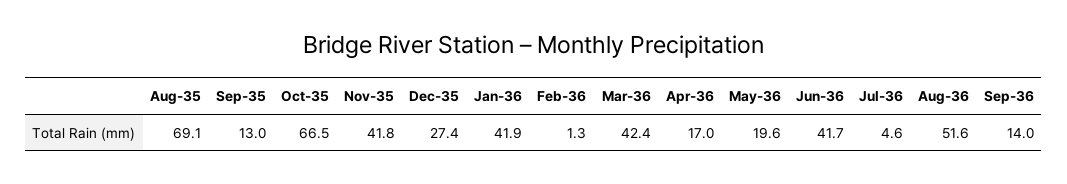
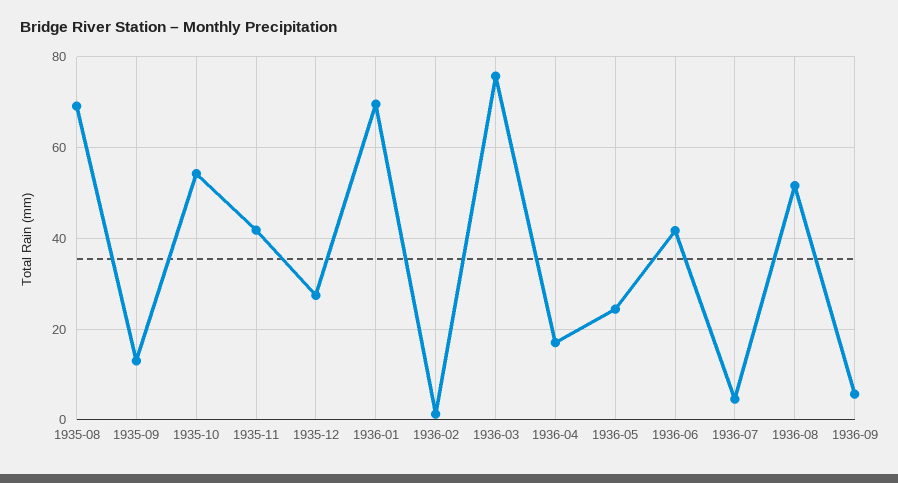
  {
    "Aug-35": 69.1,
    "Sep-35": 13,
-   "Oct-35": 66.5,
+   "Oct-35": 54,
    "Nov-35": 41.8,
    "Dec-35": 27.4,
-   "Jan-36": 41.9,
+   "Jan-36": 70,
    "Feb-36": 1.3,
-   "Mar-36": 42.4,
+   "Mar-36": 76,
    "Apr-36": 17,
-   "May-36": 19.6,
+   "May-36": 24,
    "Jun-36": 41.7,
    "Jul-36": 4.6,
    "Aug-36": 51.6,
-   "Sep-36": 14
+   "Sep-36": 6
  }

